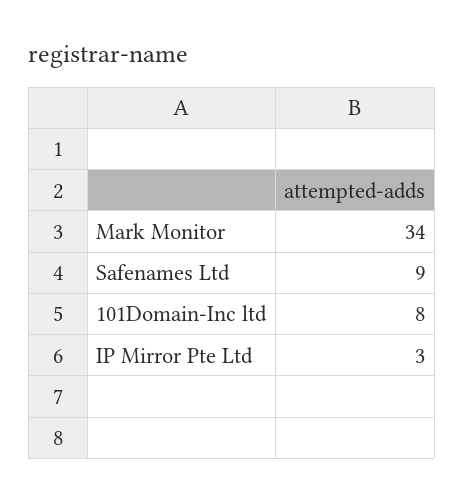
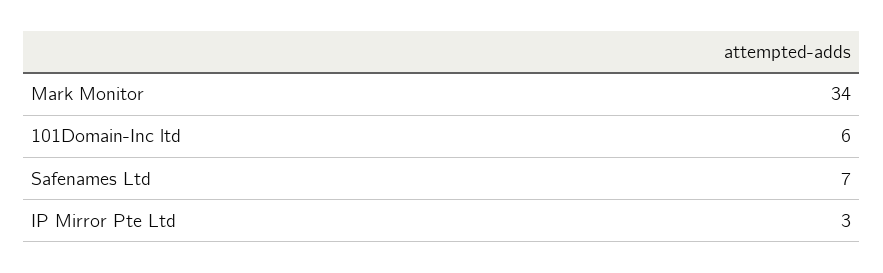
  {
    "Mark Monitor": 34,
-   "Safenames Ltd": 9,
+   "Safenames Ltd": 7,
-   "101Domain-Inc ltd": 8,
+   "101Domain-Inc ltd": 6,
    "IP Mirror Pte Ltd": 3
  }

